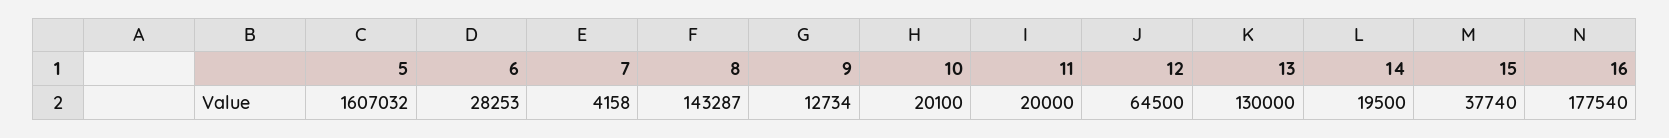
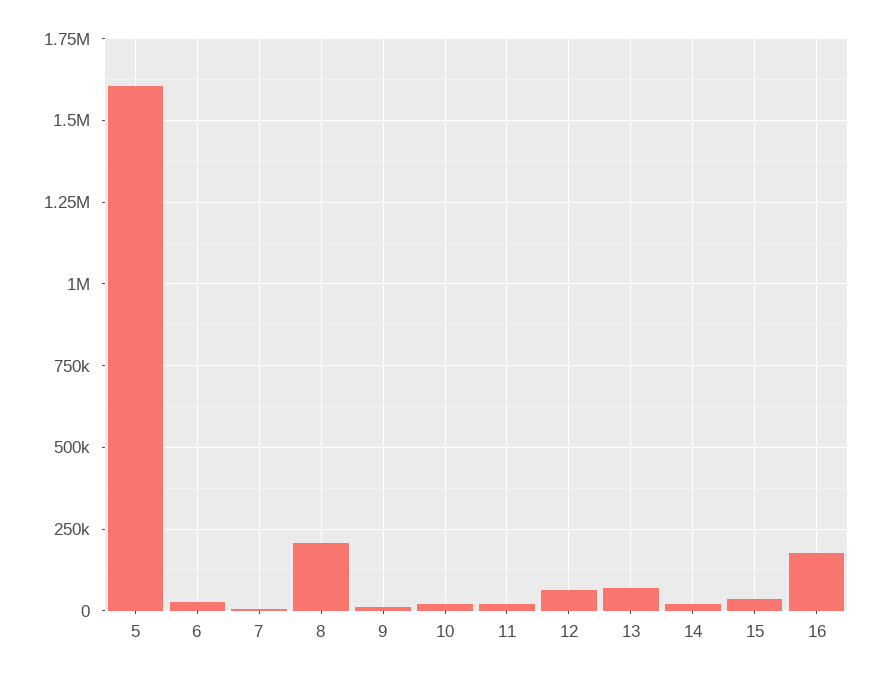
  {
    "5": 1607032,
    "6": 28253,
    "7": 4158,
-   "8": 143287,
+   "8": 200000,
    "9": 12734,
    "10": 20100,
    "11": 20000,
    "12": 64500,
-   "13": 130000,
+   "13": 75000,
    "14": 19500,
    "15": 37740,
    "16": 177540
  }

